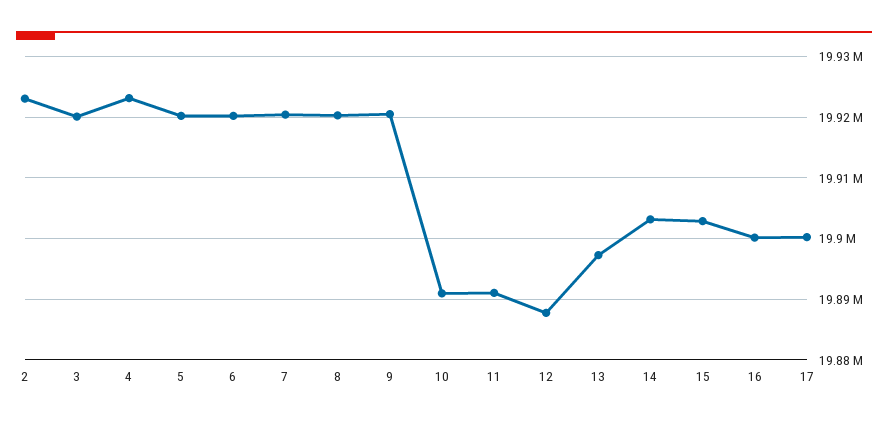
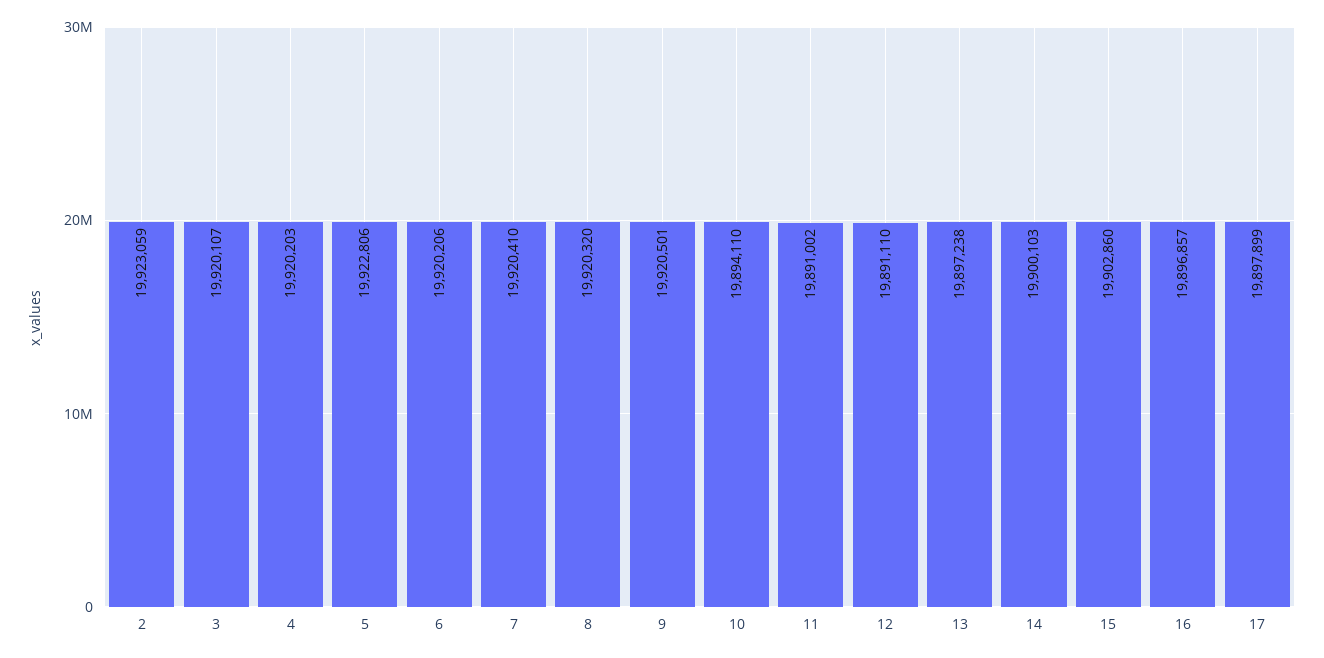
  {
    "2": 19923059,
    "3": 19920107,
-   "4": 19923000,
+   "4": 19920203,
-   "5": 19920000,
+   "5": 19922806,
    "6": 19920206,
    "7": 19920410,
    "8": 19920320,
    "9": 19920501,
-   "10": 19891000,
+   "10": 19894110,
    "11": 19891002,
-   "12": 19888000,
+   "12": 19891110,
    "13": 19897238,
-   "14": 19903000,
+   "14": 19900103,
    "15": 19902860,
-   "16": 19900000,
+   "16": 19896857,
-   "17": 19900000
+   "17": 19897899
  }

